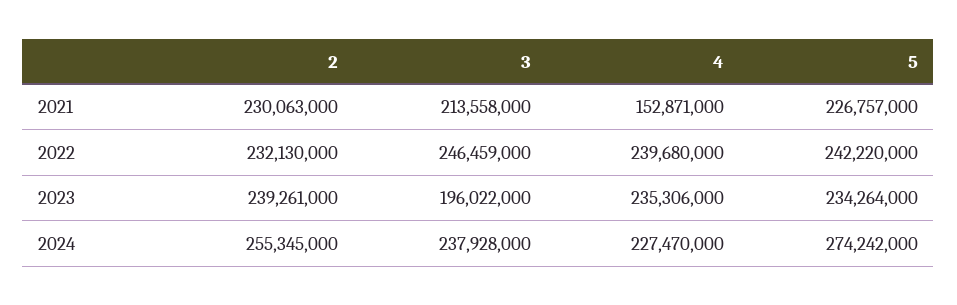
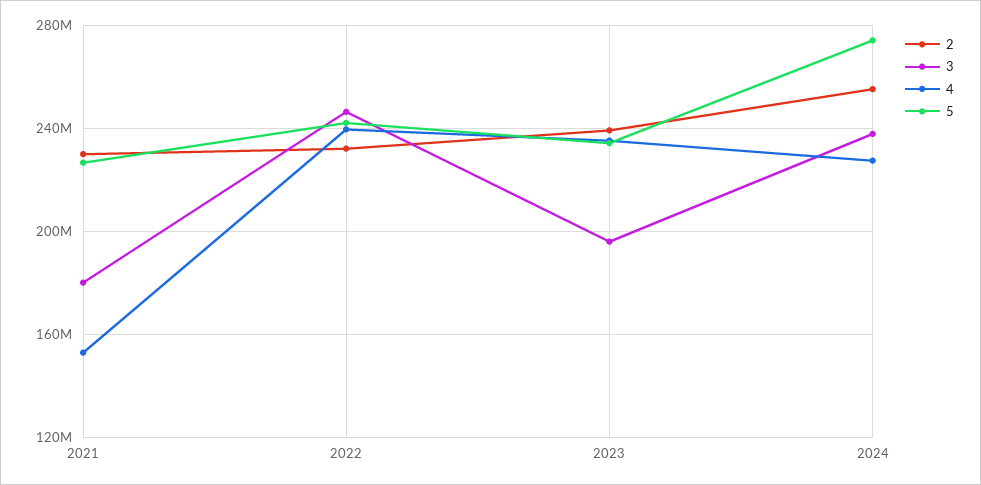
  {
    "2": {
      "2021": 230063000,
      "2022": 232130000,
      "2023": 239261000,
      "2024": 255345000
    },
    "3": {
-     "2021": 213558000,
+     "2021": 180000000,
      "2022": 246459000,
      "2023": 196022000,
      "2024": 237928000
    },
    "4": {
      "2021": 152871000,
      "2022": 239680000,
      "2023": 235306000,
      "2024": 227470000
    },
    "5": {
      "2021": 226757000,
      "2022": 242220000,
      "2023": 234264000,
      "2024": 274242000
    }
  }

